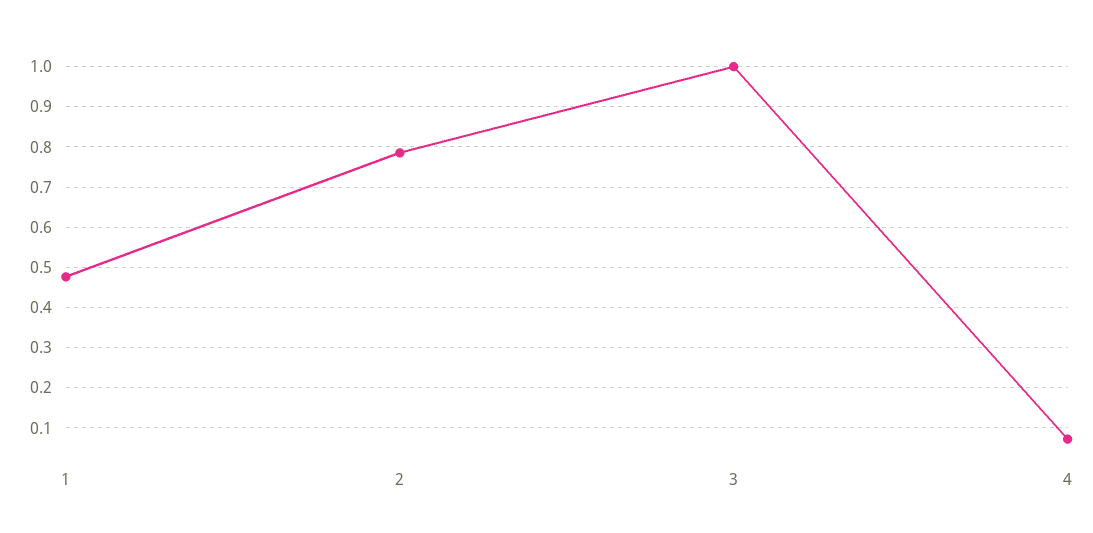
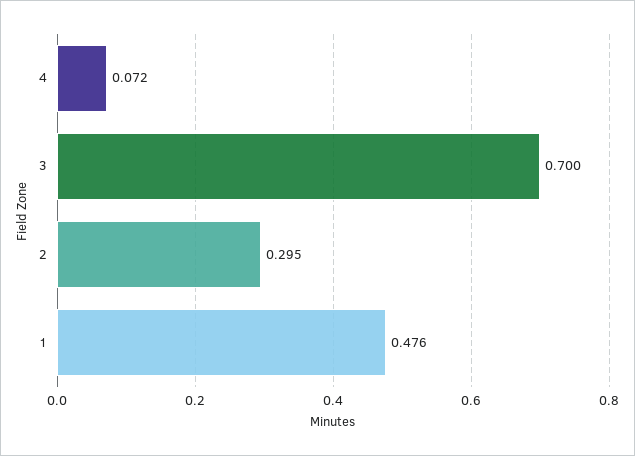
  {
    "1": 0.476,
-   "2": 0.78,
+   "2": 0.295,
-   "3": 1,
+   "3": 0.7,
    "4": 0.072
  }

